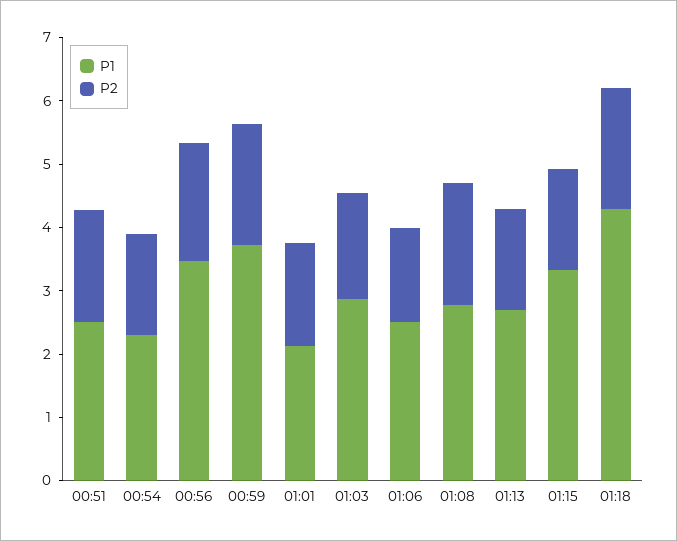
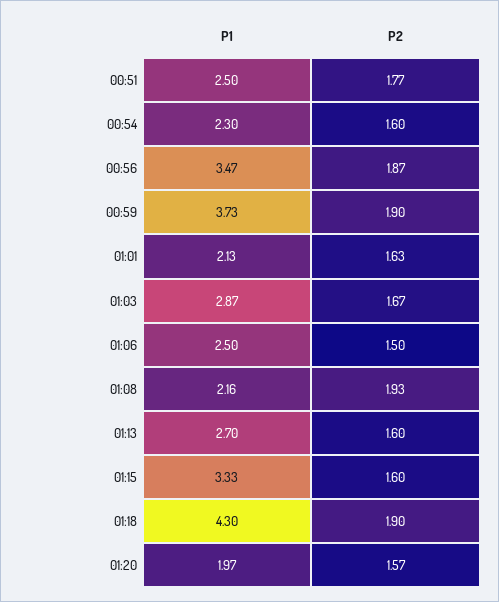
  {
    "P1": {
      "00:51": 2.5,
      "00:54": 2.3,
      "00:56": 3.47,
      "00:59": 3.73,
      "01:01": 2.13,
      "01:03": 2.87,
      "01:06": 2.5,
-     "01:08": 2.8,
+     "01:08": 2.16,
      "01:13": 2.7,
      "01:15": 3.33,
-     "01:18": 4.3
+     "01:18": 4.3,
+     "01:20": 1.97
    },
    "P2": {
      "00:51": 1.77,
      "00:54": 1.6,
      "00:56": 1.87,
      "00:59": 1.9,
      "01:01": 1.63,
      "01:03": 1.67,
      "01:06": 1.5,
      "01:08": 1.93,
      "01:13": 1.6,
      "01:15": 1.6,
-     "01:18": 1.9
+     "01:18": 1.9,
+     "01:20": 1.57
    }
  }

